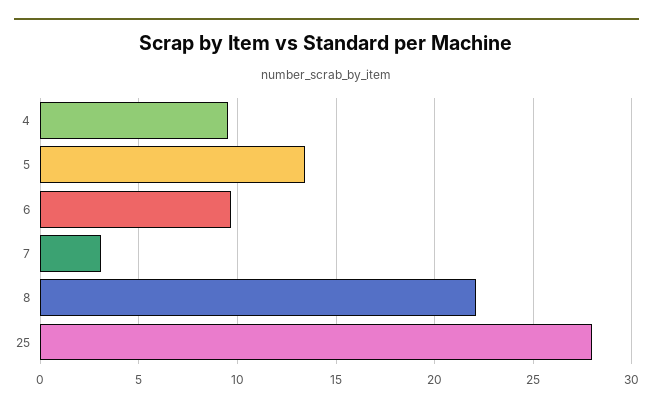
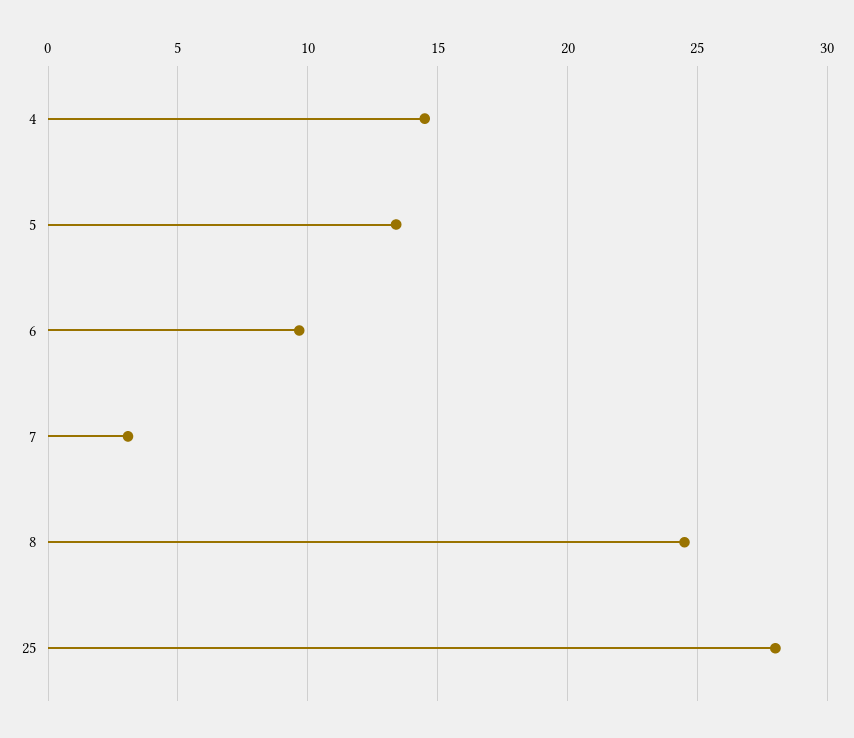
  {
-   "4": 9.5,
+   "4": 14.5,
    "5": 13.5,
    "6": 9.5,
    "7": 3,
-   "8": 22,
+   "8": 24.5,
    "25": 28
  }

